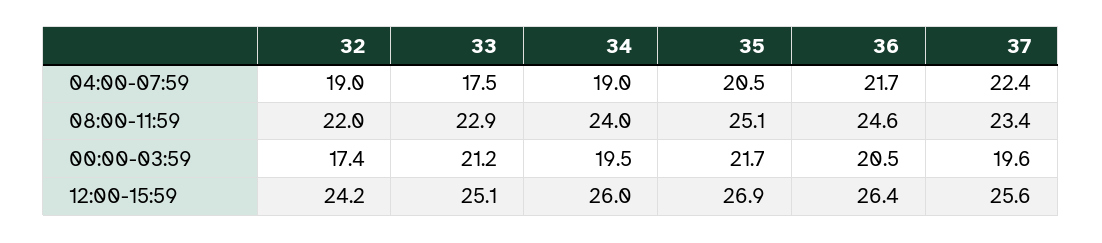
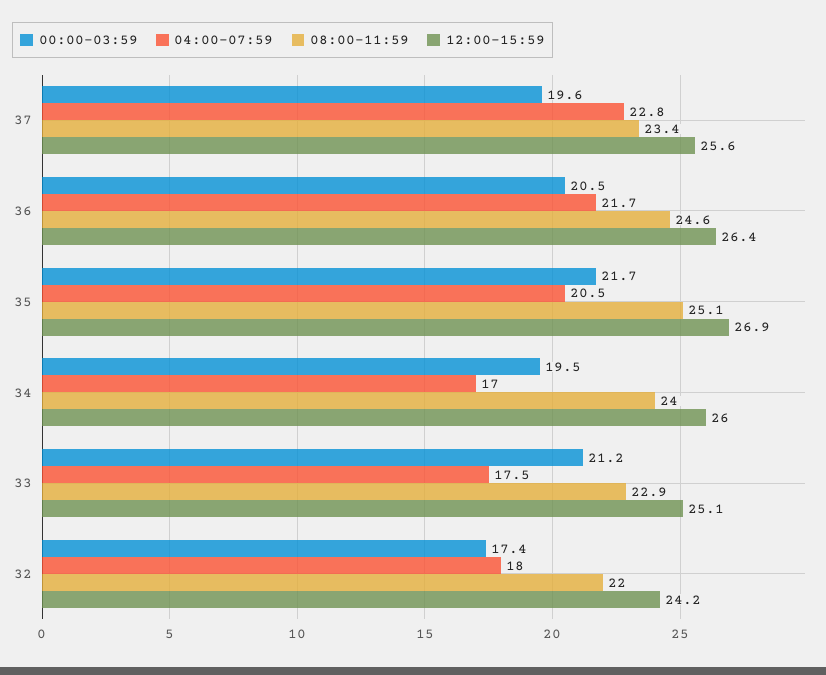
  {
    "04:00-07:59": {
-     "32": 19,
+     "32": 18,
      "33": 17.5,
-     "34": 19,
+     "34": 17,
      "35": 20.5,
      "36": 21.7,
-     "37": 22.4
+     "37": 22.8
    },
    "08:00-11:59": {
      "32": 22,
      "33": 22.9,
      "34": 24,
      "35": 25.1,
      "36": 24.6,
      "37": 23.4
    },
    "00:00-03:59": {
      "32": 17.4,
      "33": 21.2,
      "34": 19.5,
      "35": 21.7,
      "36": 20.5,
      "37": 19.6
    },
    "12:00-15:59": {
      "32": 24.2,
      "33": 25.1,
      "34": 26,
      "35": 26.9,
      "36": 26.4,
      "37": 25.6
    }
  }

